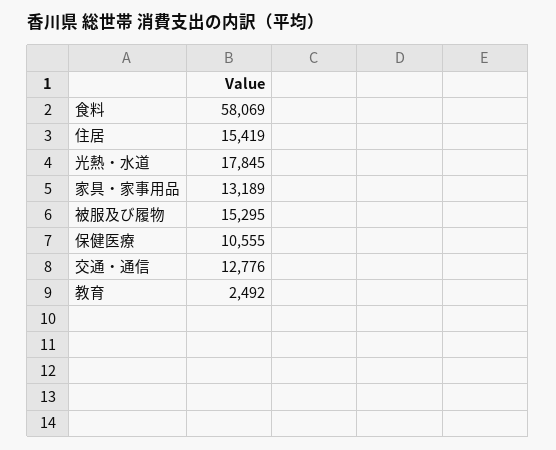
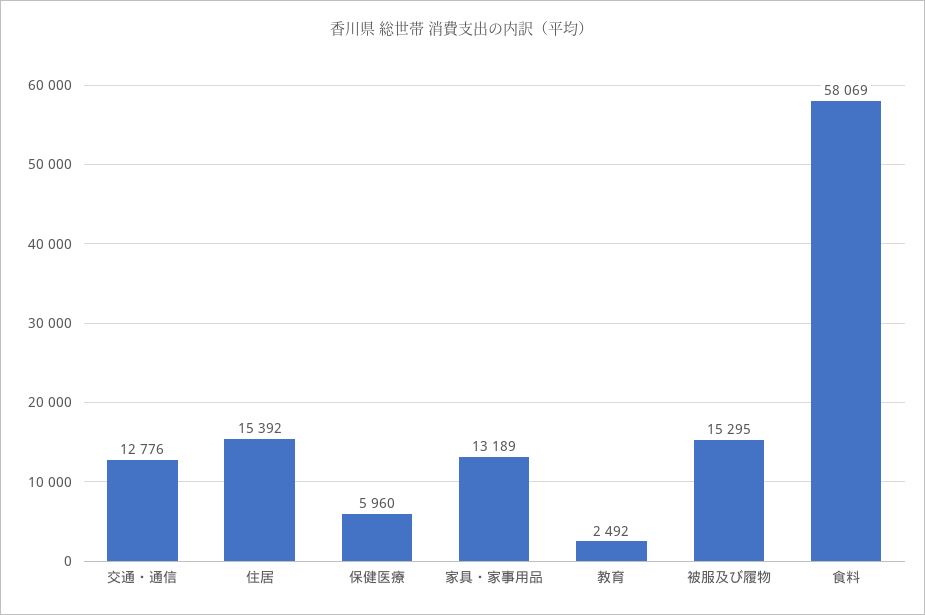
  {
    "食料": 58069,
-   "住居": 15419,
+   "住居": 15392,
-   "光熱・水道": 17845,
    "家具・家事用品": 13189,
    "被服及び履物": 15295,
-   "保健医療": 10555,
+   "保健医療": 5960,
    "交通・通信": 12776,
    "教育": 2492
  }

